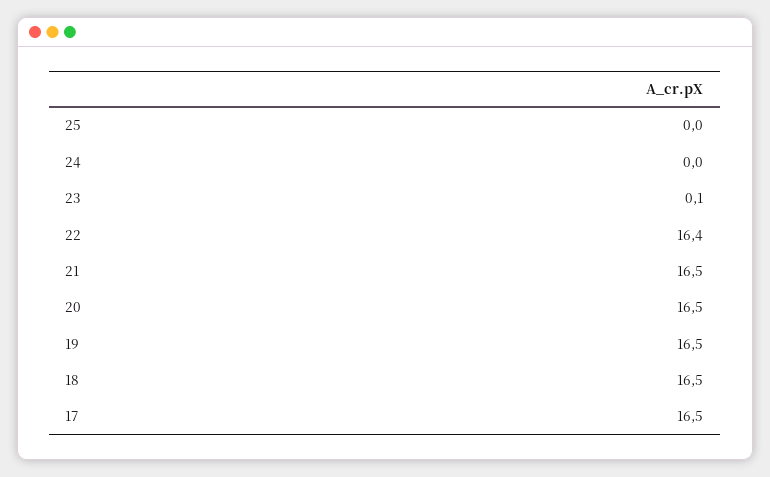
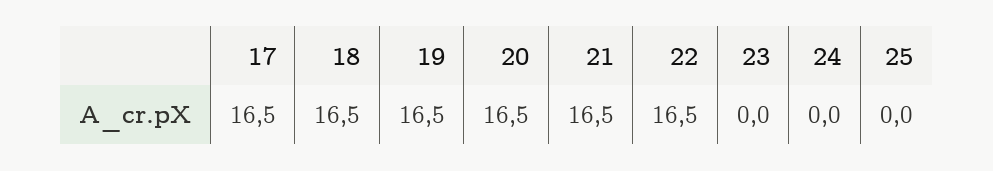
  {
    "25": 0,
    "24": 0,
-   "23": 0.1,
+   "23": 0,
-   "22": 16.4,
+   "22": 16.5,
    "21": 16.5,
    "20": 16.5,
    "19": 16.5,
    "18": 16.5,
    "17": 16.5
  }

